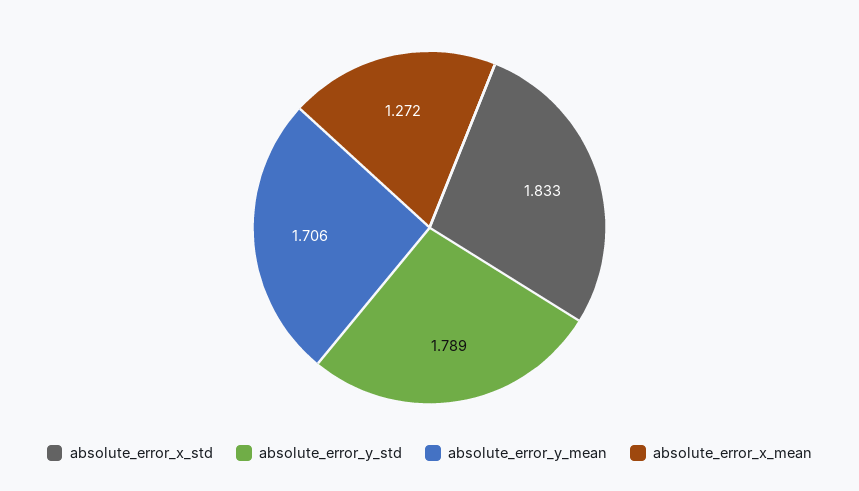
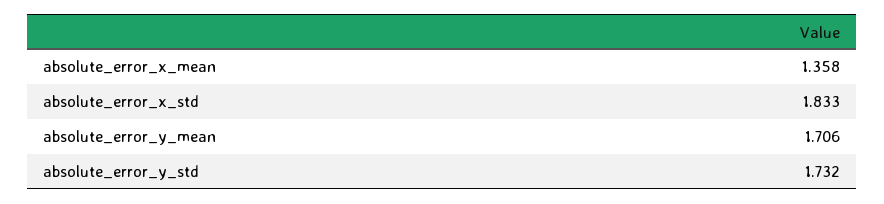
  {
    "absolute_error_x_std": 1.833,
-   "absolute_error_y_std": 1.789,
+   "absolute_error_y_std": 1.732,
    "absolute_error_y_mean": 1.706,
-   "absolute_error_x_mean": 1.272
+   "absolute_error_x_mean": 1.358
  }

